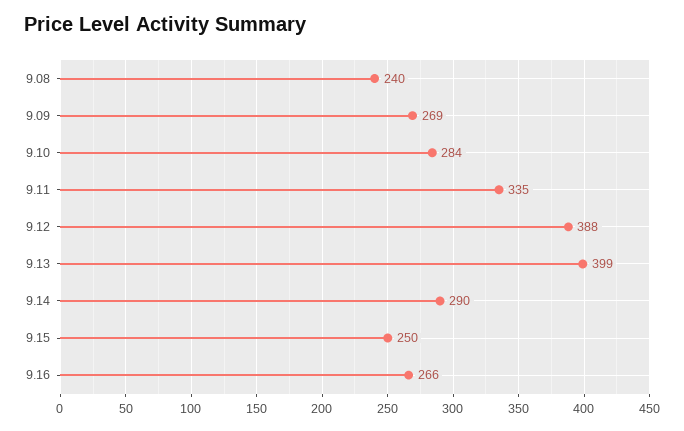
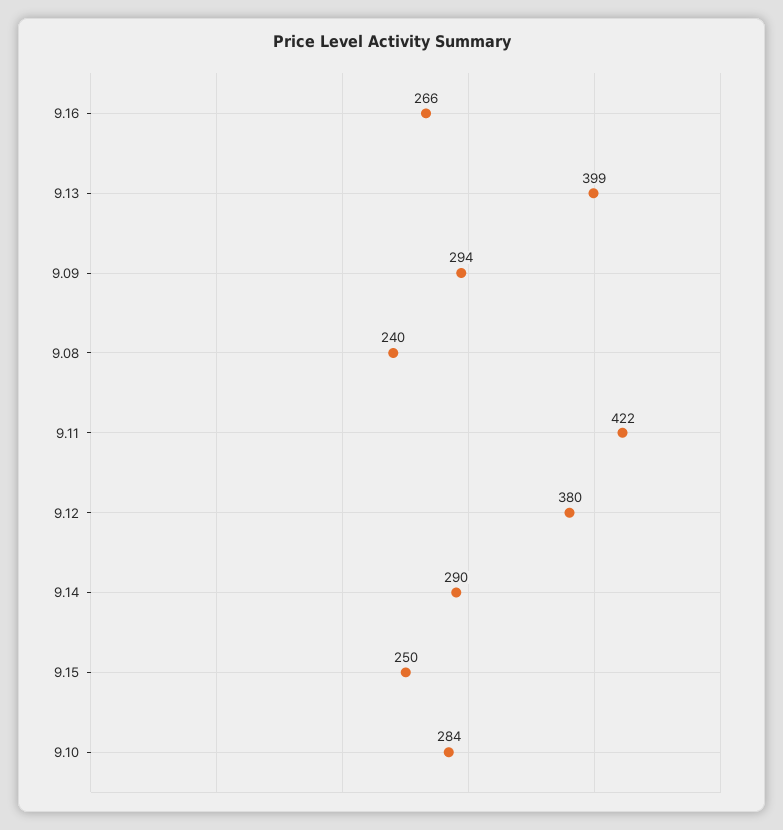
  {
    "9.08": 240,
-   "9.09": 269,
+   "9.09": 294,
    "9.10": 284,
-   "9.11": 335,
+   "9.11": 422,
-   "9.12": 388,
+   "9.12": 380,
    "9.13": 399,
    "9.14": 290,
    "9.15": 250,
    "9.16": 266
  }

